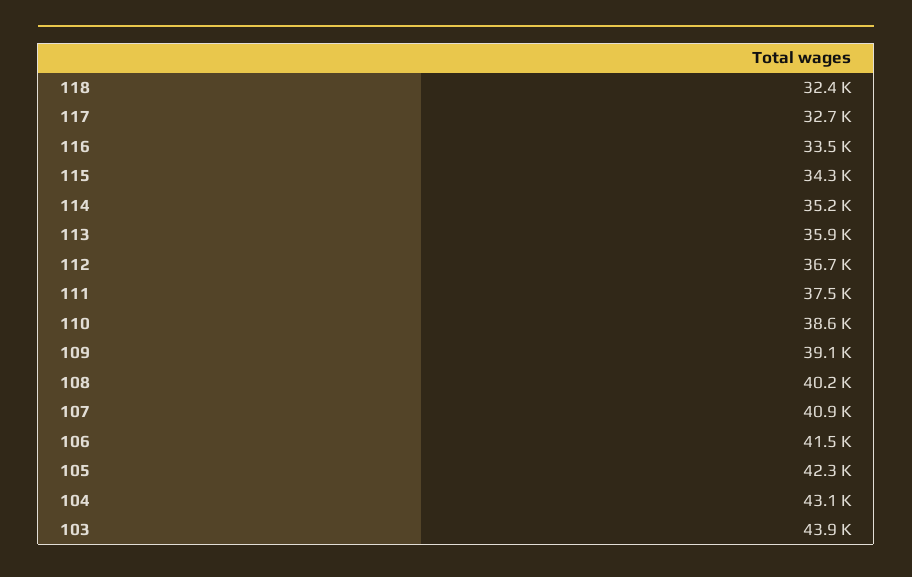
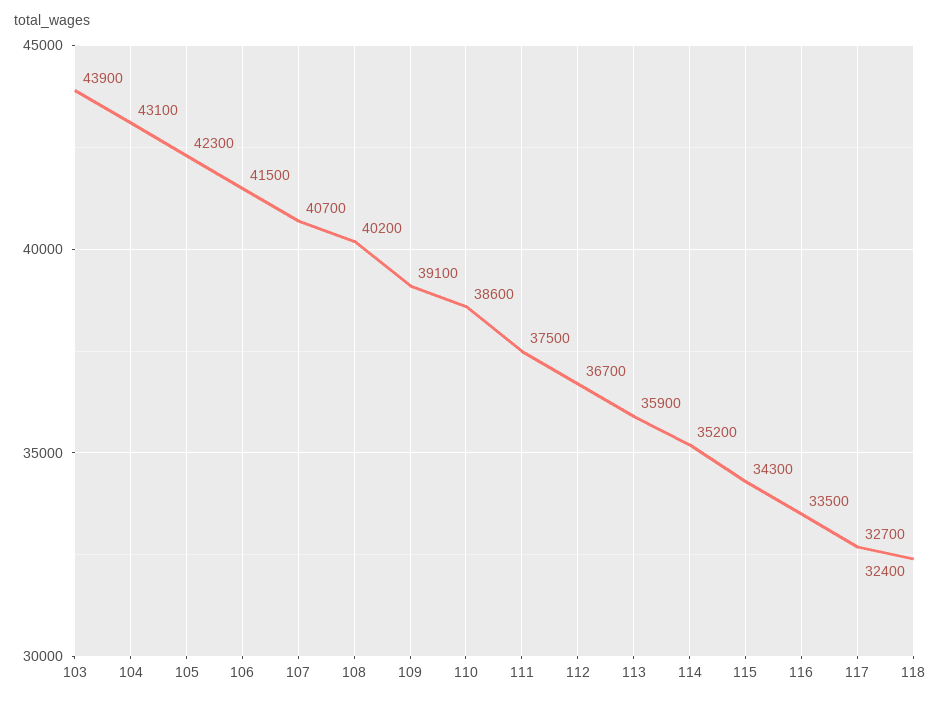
  {
    "118": 32400,
    "117": 32700,
    "116": 33500,
    "115": 34300,
    "114": 35200,
    "113": 35900,
    "112": 36700,
    "111": 37500,
    "110": 38600,
    "109": 39100,
    "108": 40200,
-   "107": 40900,
+   "107": 40700,
    "106": 41500,
    "105": 42300,
    "104": 43100,
    "103": 43900
  }

